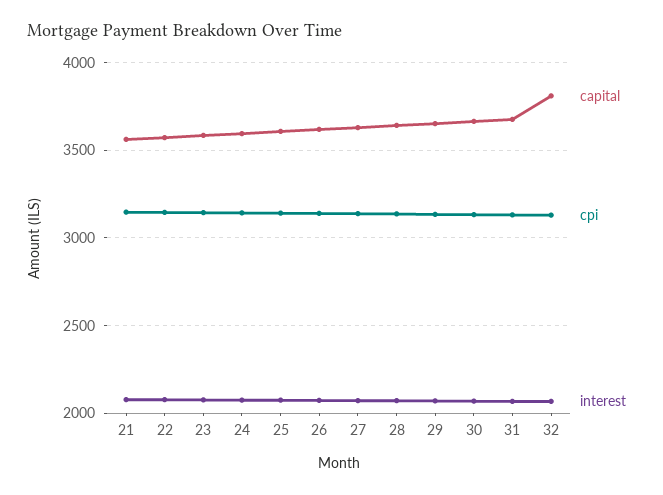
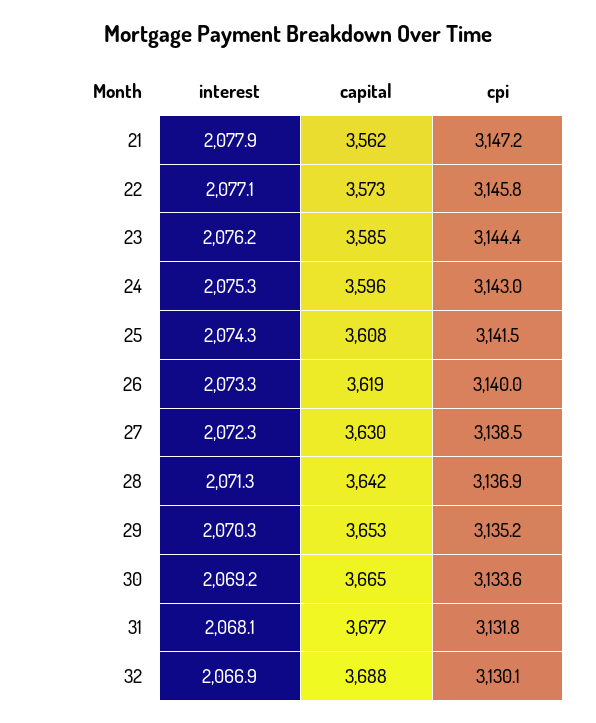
  {
    "capital": {
      "21": 3562,
      "22": 3573,
      "23": 3585,
      "24": 3596,
      "25": 3608,
      "26": 3619,
      "27": 3630,
      "28": 3642,
      "29": 3653,
      "30": 3665,
      "31": 3677,
-     "32": 3800
+     "32": 3688
    },
    "cpi": {
      "21": 3147.2,
      "22": 3145.8,
      "23": 3144.4,
      "24": 3143,
      "25": 3141.5,
      "26": 3140,
      "27": 3138.5,
      "28": 3136.9,
      "29": 3135.2,
      "30": 3133.6,
      "31": 3131.8,
      "32": 3130.1
    },
    "interest": {
      "21": 2077.9,
      "22": 2077.1,
      "23": 2076.2,
      "24": 2075.3,
      "25": 2074.3,
      "26": 2073.3,
      "27": 2072.3,
      "28": 2071.3,
      "29": 2070.3,
      "30": 2069.2,
      "31": 2068.1,
      "32": 2066.9
    }
  }

